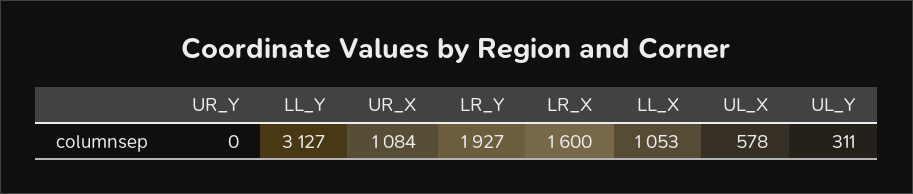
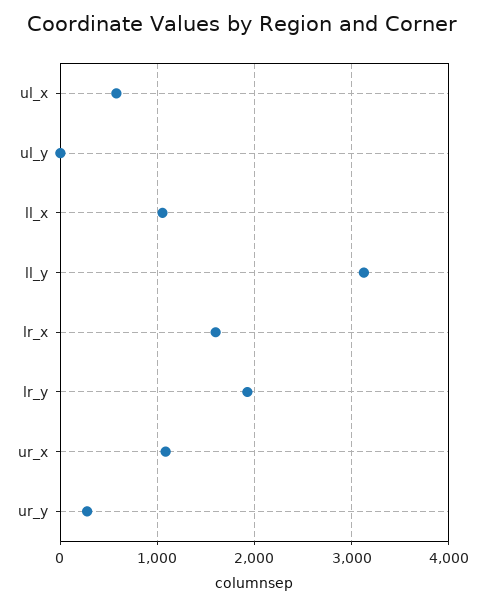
  {
-   "UR_Y": 0,
+   "UR_Y": 300,
    "LL_Y": 3127,
    "UR_X": 1084,
    "LR_Y": 1927,
    "LR_X": 1600,
    "LL_X": 1053,
    "UL_X": 578,
-   "UL_Y": 311
+   "UL_Y": 0
  }

